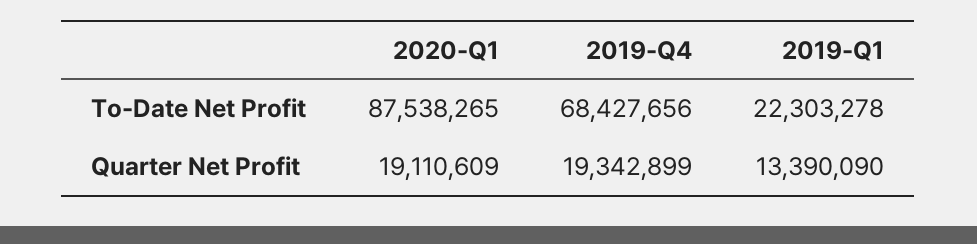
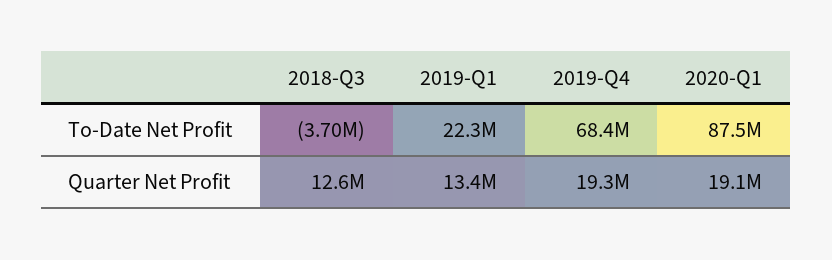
  {
    "2020-Q1": {
      "To-Date Net Profit": 87538265,
      "Quarter Net Profit": 19110609
    },
    "2019-Q4": {
      "To-Date Net Profit": 68427656,
      "Quarter Net Profit": 19342899
    },
    "2019-Q1": {
      "To-Date Net Profit": 22303278,
      "Quarter Net Profit": 13390090
-   }
+   },
+   "2018-Q3": {
+     "To-Date Net Profit": -3700000,
+     "Quarter Net Profit": 12600000
+   }
  }

